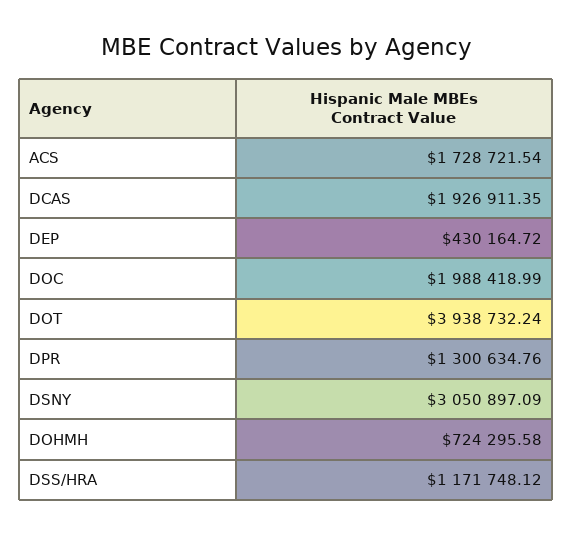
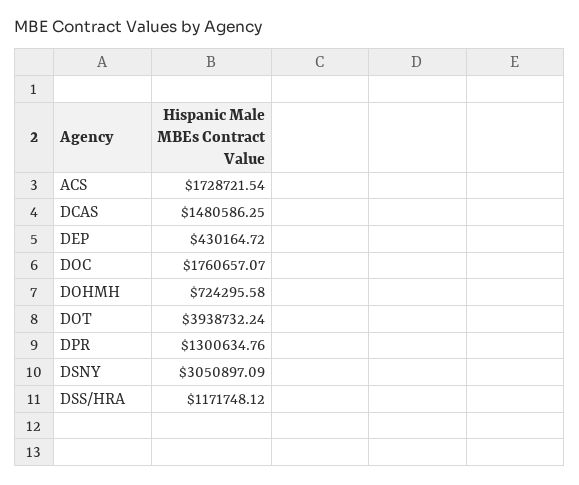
  {
    "ACS": 1728721.54,
-   "DCAS": 1926911.35,
+   "DCAS": 1480586.25,
    "DEP": 430164.72,
-   "DOC": 1988418.99,
+   "DOC": 1760657.07,
    "DOT": 3938732.24,
    "DPR": 1300634.76,
    "DSNY": 3050897.09,
    "DOHMH": 724295.58,
    "DSS/HRA": 1171748.12
  }

